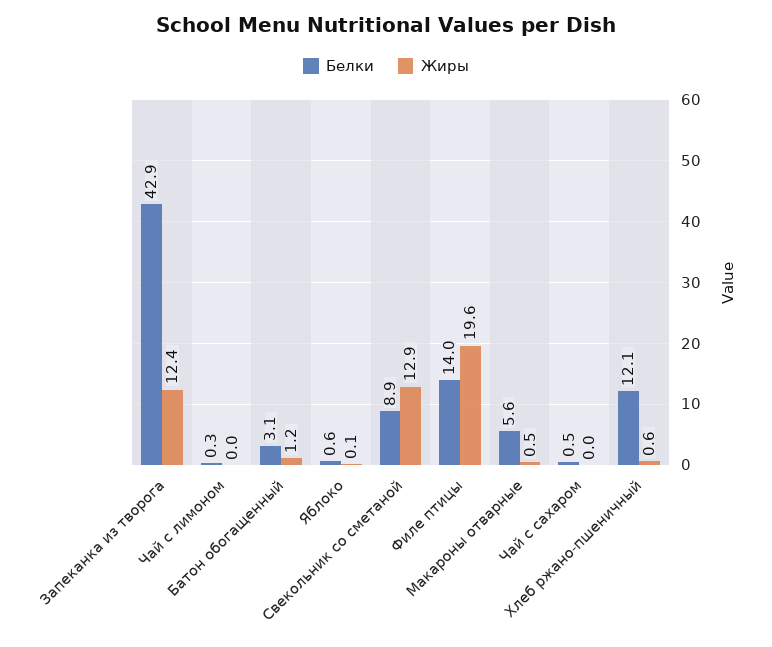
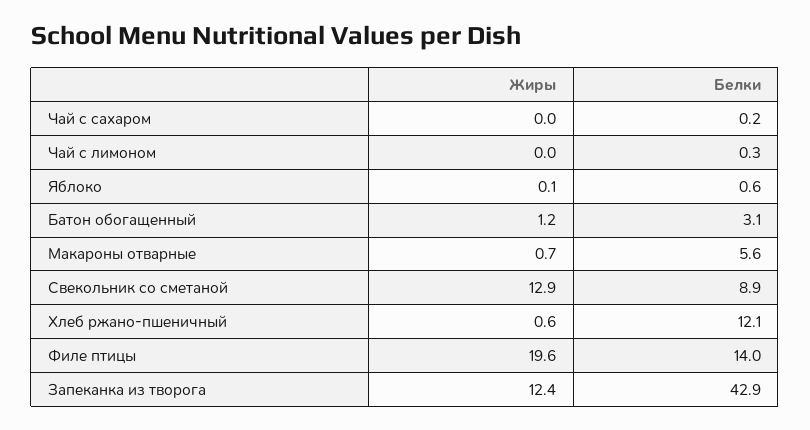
  {
    "Белки": {
      "Запеканка из творога": 42.9,
      "Чай с лимоном": 0.3,
      "Батон обогащенный": 3.1,
      "Яблоко": 0.6,
      "Свекольник со сметаной": 8.9,
      "Филе птицы": 14,
      "Макароны отварные": 5.6,
-     "Чай с сахаром": 0.5,
+     "Чай с сахаром": 0.2,
      "Хлеб ржано-пшеничный": 12.1
    },
    "Жиры": {
      "Запеканка из творога": 12.4,
      "Чай с лимоном": 0,
      "Батон обогащенный": 1.2,
      "Яблоко": 0.1,
      "Свекольник со сметаной": 12.9,
      "Филе птицы": 19.6,
-     "Макароны отварные": 0.5,
+     "Макароны отварные": 0.7,
      "Чай с сахаром": 0,
      "Хлеб ржано-пшеничный": 0.6
    }
  }

